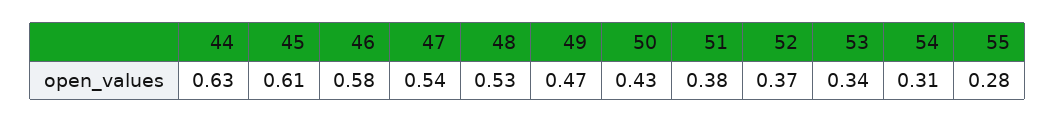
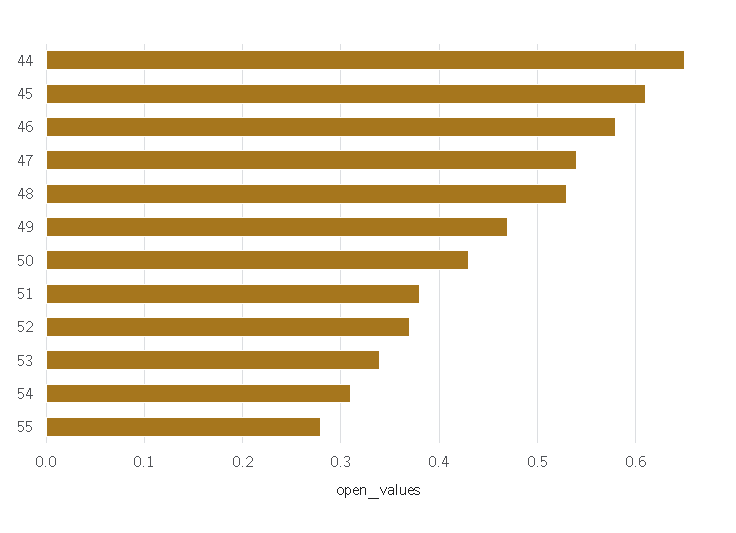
  {
-   "44": 0.63,
+   "44": 0.65,
    "45": 0.61,
    "46": 0.58,
    "47": 0.54,
    "48": 0.53,
    "49": 0.47,
    "50": 0.43,
    "51": 0.38,
    "52": 0.37,
    "53": 0.34,
    "54": 0.31,
    "55": 0.28
  }

